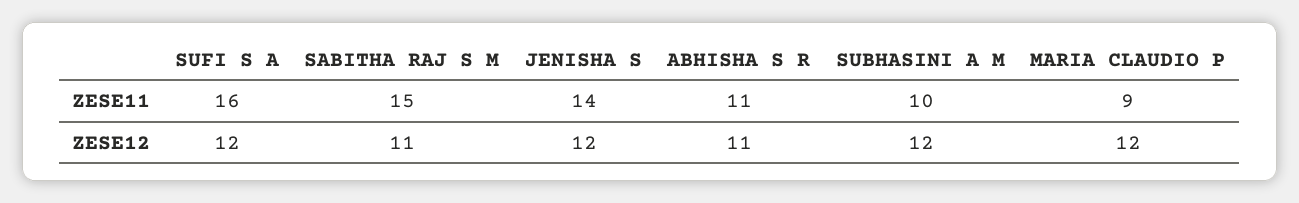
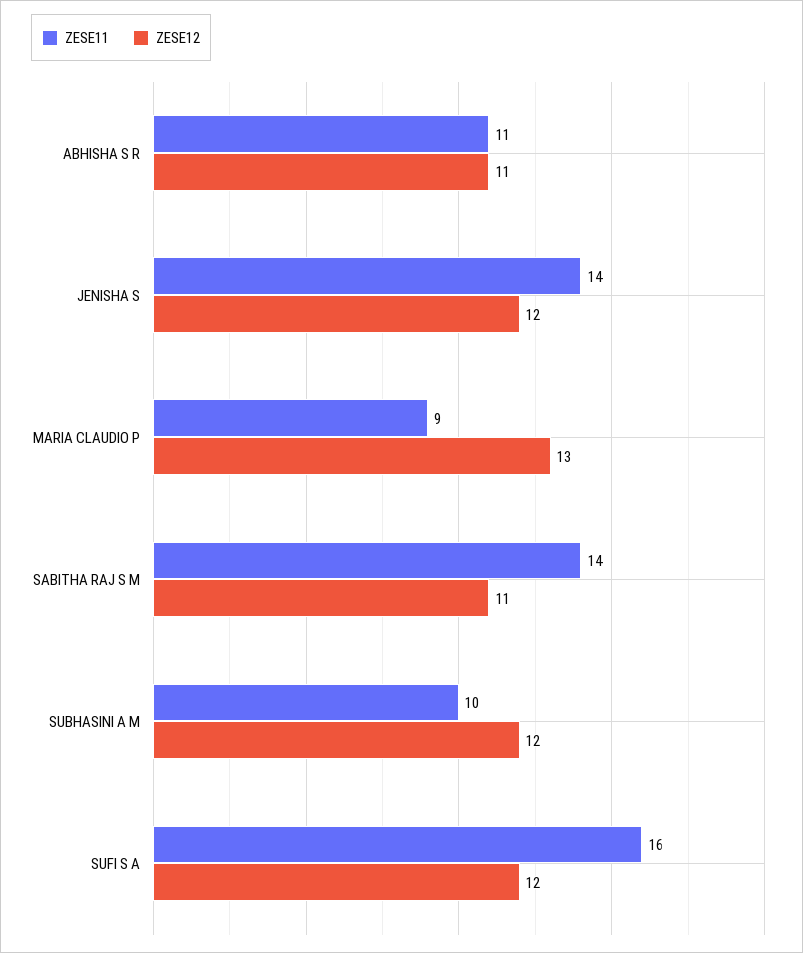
  {
    "ZESE11": {
      "SUFI S A": 16,
-     "SABITHA RAJ S M": 15,
+     "SABITHA RAJ S M": 14,
      "JENISHA S": 14,
      "ABHISHA S R": 11,
      "SUBHASINI A M": 10,
      "MARIA CLAUDIO P": 9
    },
    "ZESE12": {
      "SUFI S A": 12,
      "SABITHA RAJ S M": 11,
      "JENISHA S": 12,
      "ABHISHA S R": 11,
      "SUBHASINI A M": 12,
-     "MARIA CLAUDIO P": 12
+     "MARIA CLAUDIO P": 13
    }
  }

